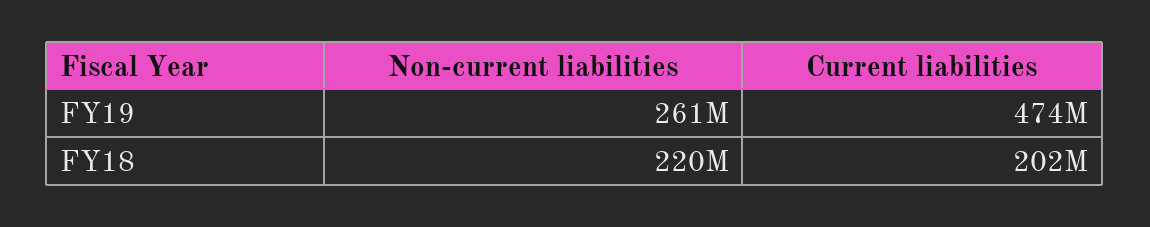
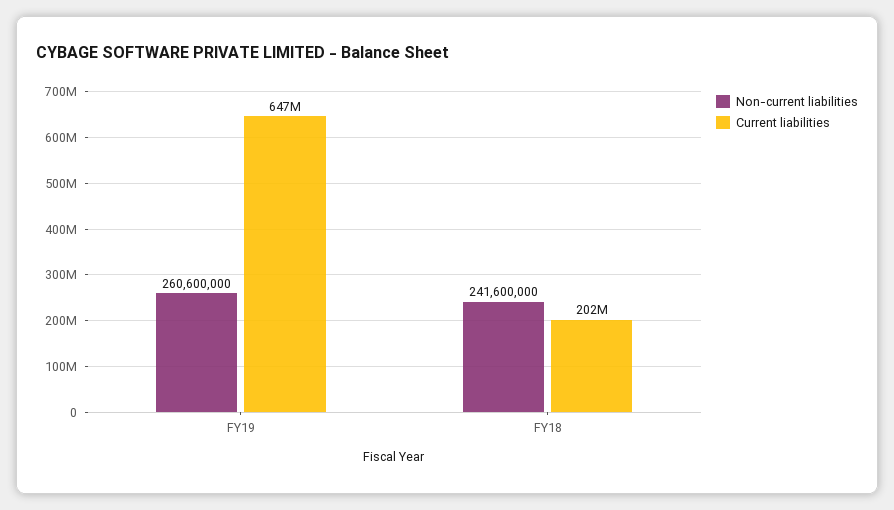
  {
    "Non-current liabilities": {
      "FY19": 260600000,
-     "FY18": 220000000
+     "FY18": 241600000
    },
    "Current liabilities": {
-     "FY19": 474000000,
+     "FY19": 647000000,
      "FY18": 202000000
    }
  }

